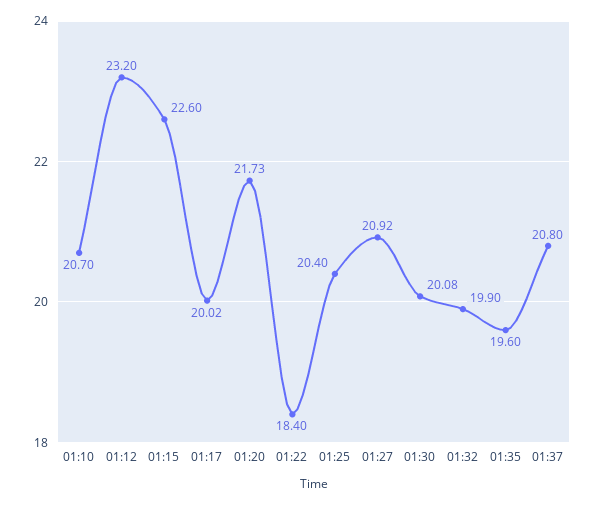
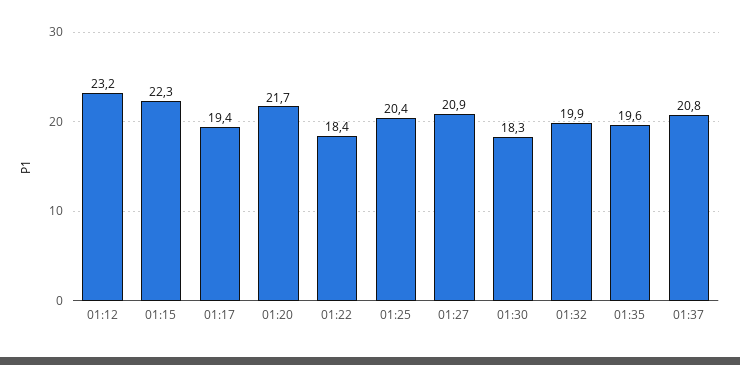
  {
-   "01:10": 20.7,
    "01:12": 23.2,
-   "01:15": 22.6,
+   "01:15": 22.3,
-   "01:17": 20.02,
+   "01:17": 19.4,
    "01:20": 21.73,
    "01:22": 18.4,
    "01:25": 20.4,
    "01:27": 20.92,
-   "01:30": 20.08,
+   "01:30": 18.3,
    "01:32": 19.9,
    "01:35": 19.6,
    "01:37": 20.8
  }

